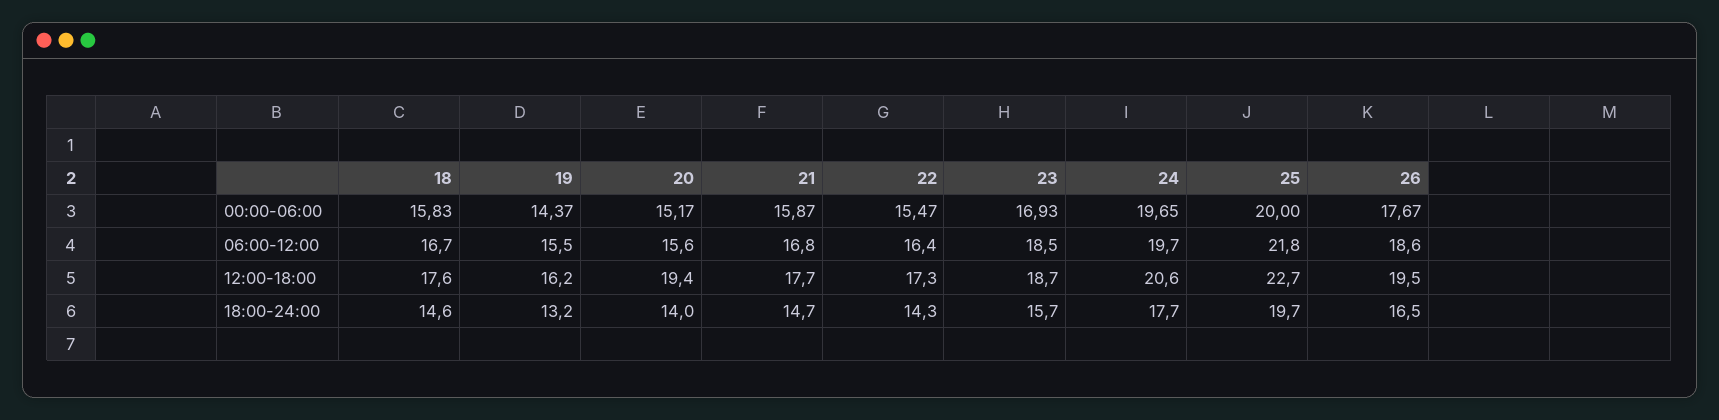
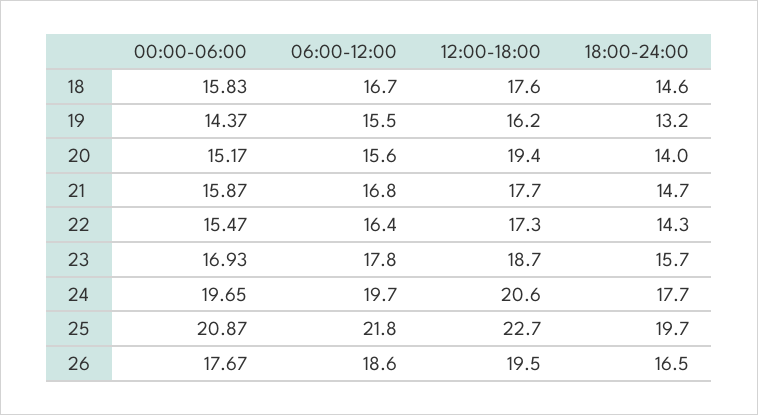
  {
    "18": {
      "00:00-06:00": 15.83,
      "06:00-12:00": 16.7,
      "12:00-18:00": 17.6,
      "18:00-24:00": 14.6
    },
    "19": {
      "00:00-06:00": 14.37,
      "06:00-12:00": 15.5,
      "12:00-18:00": 16.2,
      "18:00-24:00": 13.2
    },
    "20": {
      "00:00-06:00": 15.17,
      "06:00-12:00": 15.6,
      "12:00-18:00": 19.4,
      "18:00-24:00": 14
    },
    "21": {
      "00:00-06:00": 15.87,
      "06:00-12:00": 16.8,
      "12:00-18:00": 17.7,
      "18:00-24:00": 14.7
    },
    "22": {
      "00:00-06:00": 15.47,
      "06:00-12:00": 16.4,
      "12:00-18:00": 17.3,
      "18:00-24:00": 14.3
    },
    "23": {
      "00:00-06:00": 16.93,
-     "06:00-12:00": 18.5,
+     "06:00-12:00": 17.8,
      "12:00-18:00": 18.7,
      "18:00-24:00": 15.7
    },
    "24": {
      "00:00-06:00": 19.65,
      "06:00-12:00": 19.7,
      "12:00-18:00": 20.6,
      "18:00-24:00": 17.7
    },
    "25": {
-     "00:00-06:00": 20,
+     "00:00-06:00": 20.87,
      "06:00-12:00": 21.8,
      "12:00-18:00": 22.7,
      "18:00-24:00": 19.7
    },
    "26": {
      "00:00-06:00": 17.67,
      "06:00-12:00": 18.6,
      "12:00-18:00": 19.5,
      "18:00-24:00": 16.5
    }
  }

